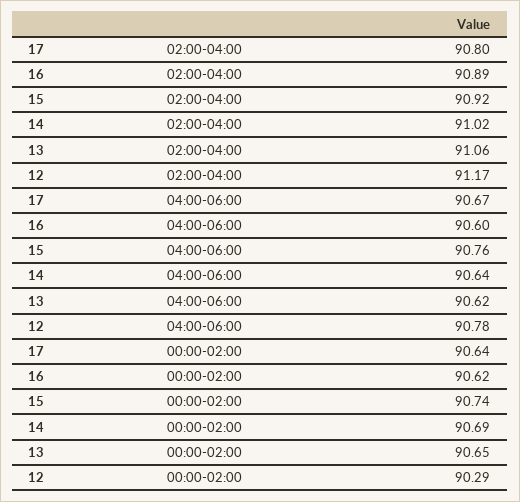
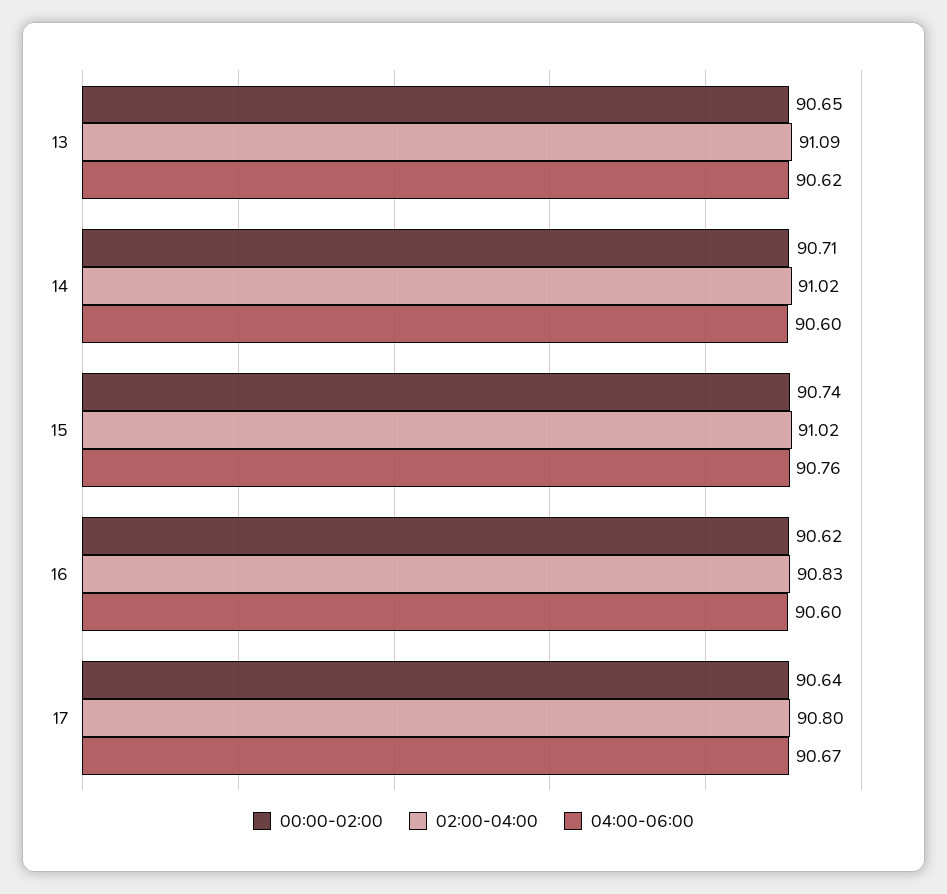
  {
    "02:00-04:00": {
      "17": 90.8,
-     "16": 90.89,
+     "16": 90.83,
-     "15": 90.92,
+     "15": 91.02,
      "14": 91.02,
-     "13": 91.06,
+     "13": 91.09
-     "12": 91.17
    },
    "04:00-06:00": {
      "17": 90.67,
      "16": 90.6,
      "15": 90.76,
-     "14": 90.64,
+     "14": 90.6,
-     "13": 90.62,
+     "13": 90.62
-     "12": 90.78
    },
    "00:00-02:00": {
      "17": 90.64,
      "16": 90.62,
      "15": 90.74,
-     "14": 90.69,
+     "14": 90.71,
-     "13": 90.65,
+     "13": 90.65
-     "12": 90.29
    }
  }

